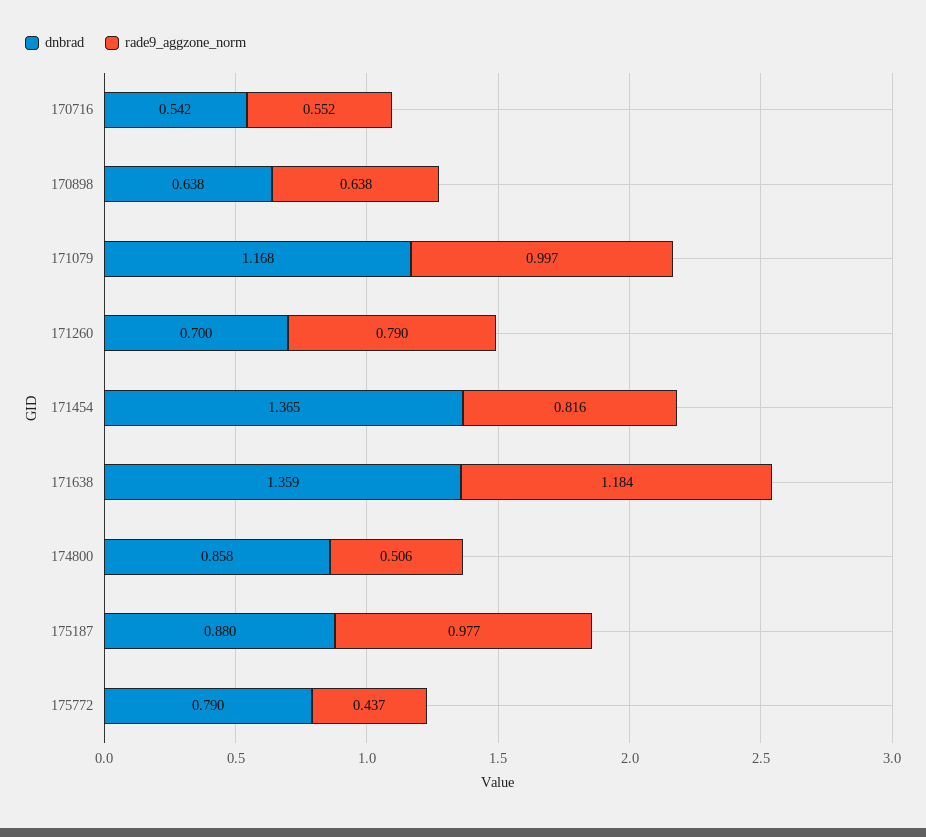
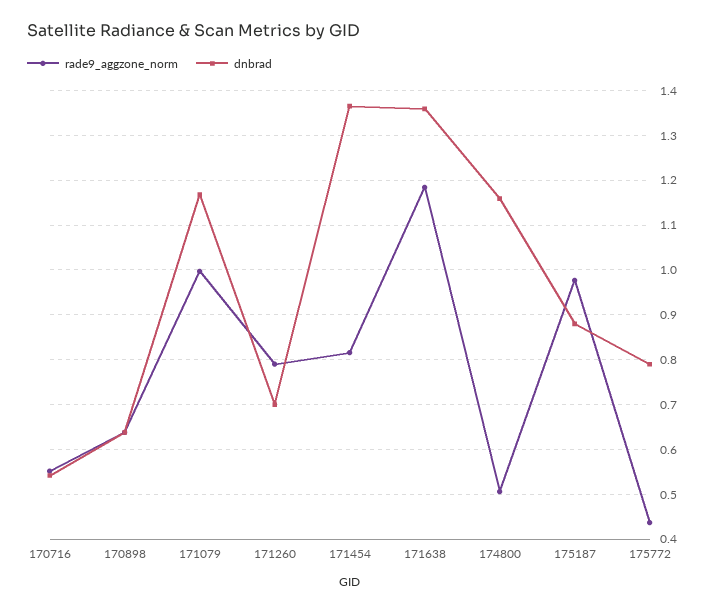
  {
    "dnbrad": {
      "170716": 0.542,
      "170898": 0.638,
      "171079": 1.168,
      "171260": 0.7,
      "171454": 1.365,
      "171638": 1.359,
-     "174800": 0.858,
+     "174800": 1.16,
      "175187": 0.88,
      "175772": 0.79
    },
    "rade9_aggzone_norm": {
      "170716": 0.552,
      "170898": 0.638,
      "171079": 0.997,
      "171260": 0.79,
      "171454": 0.816,
      "171638": 1.184,
      "174800": 0.506,
      "175187": 0.977,
      "175772": 0.437
    }
  }

